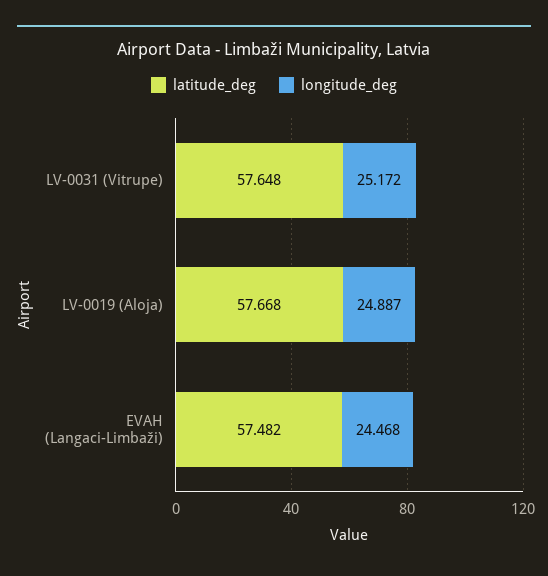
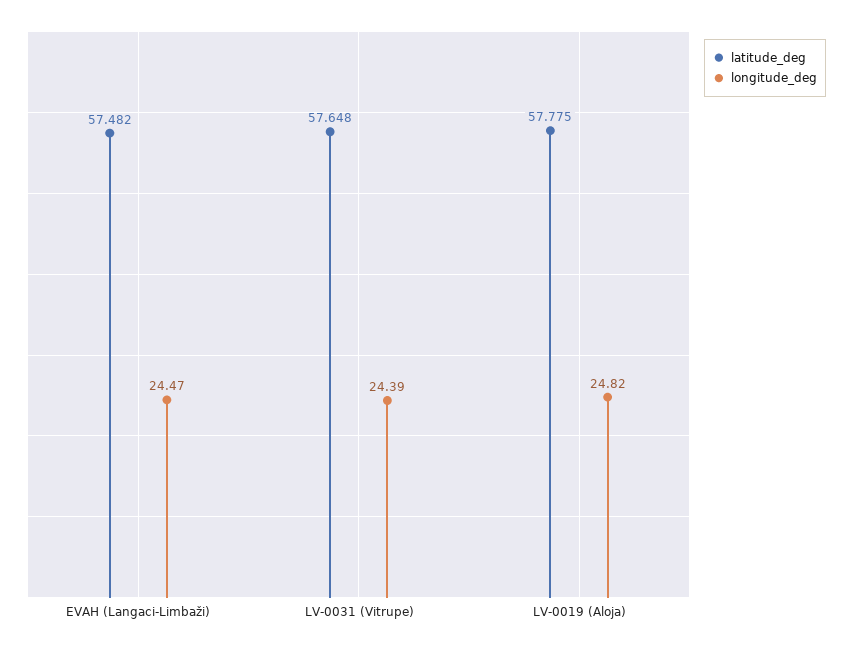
  {
    "latitude_deg": {
      "LV-0031 (Vitrupe)": 57.648,
-     "LV-0019 (Aloja)": 57.668,
+     "LV-0019 (Aloja)": 57.775,
      "EVAH (Langaci-Limbaži)": 57.482
    },
    "longitude_deg": {
-     "LV-0031 (Vitrupe)": 25.172,
+     "LV-0031 (Vitrupe)": 24.39,
-     "LV-0019 (Aloja)": 24.887,
+     "LV-0019 (Aloja)": 24.82,
      "EVAH (Langaci-Limbaži)": 24.468
    }
  }

